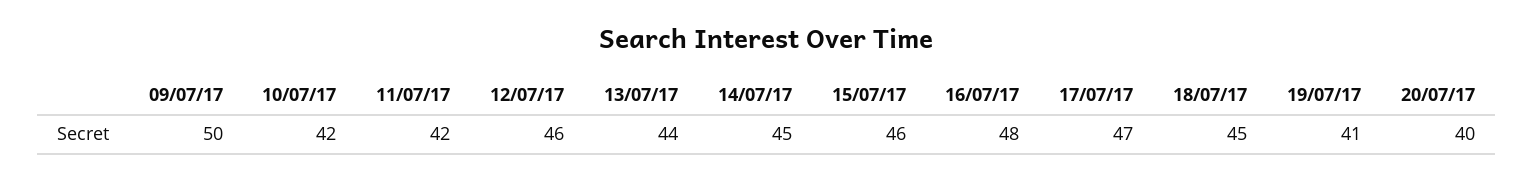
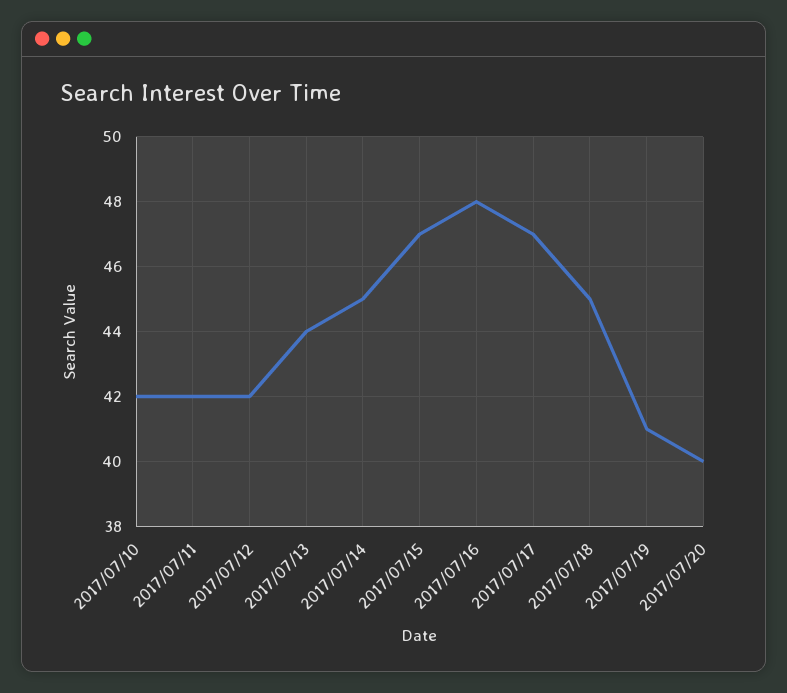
  {
-   "09/07/17": 50,
    "10/07/17": 42,
    "11/07/17": 42,
-   "12/07/17": 46,
+   "12/07/17": 42,
    "13/07/17": 44,
    "14/07/17": 45,
-   "15/07/17": 46,
+   "15/07/17": 47,
    "16/07/17": 48,
    "17/07/17": 47,
    "18/07/17": 45,
    "19/07/17": 41,
    "20/07/17": 40
  }

